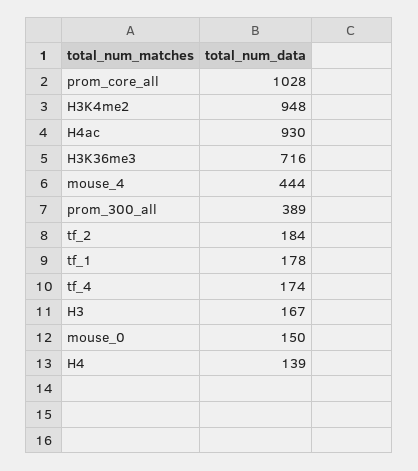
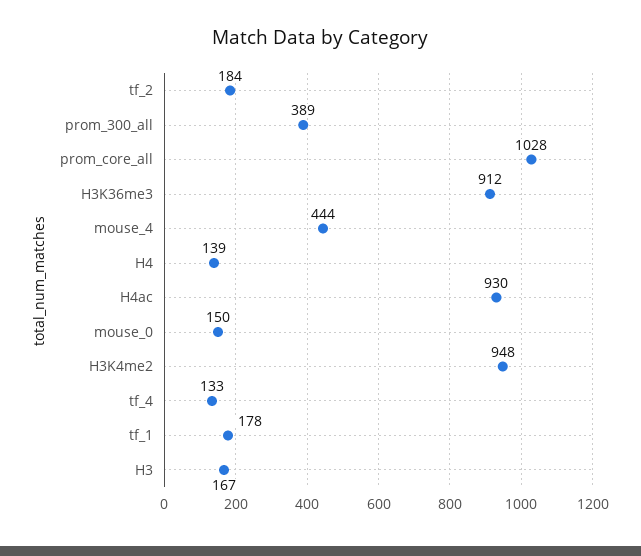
  {
    "prom_core_all": 1028,
    "H3K4me2": 948,
    "H4ac": 930,
-   "H3K36me3": 716,
+   "H3K36me3": 912,
    "mouse_4": 444,
    "prom_300_all": 389,
    "tf_2": 184,
    "tf_1": 178,
-   "tf_4": 174,
+   "tf_4": 133,
    "H3": 167,
    "mouse_0": 150,
    "H4": 139
  }

